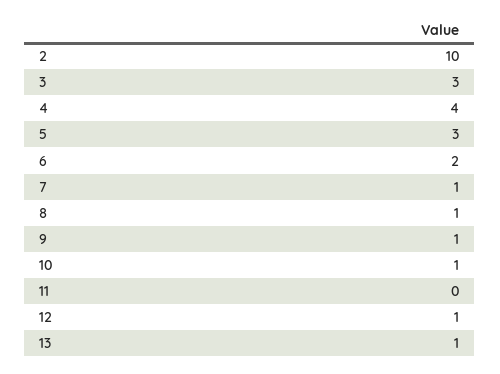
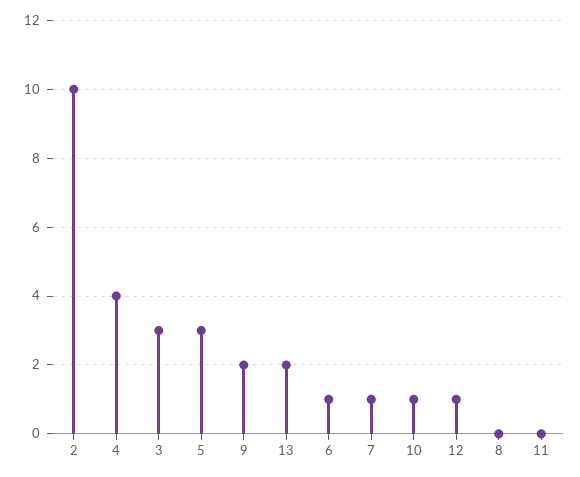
  {
    "2": 10,
    "3": 3,
    "4": 4,
    "5": 3,
-   "6": 2,
+   "6": 1,
    "7": 1,
-   "8": 1,
+   "8": 0,
-   "9": 1,
+   "9": 2,
    "10": 1,
    "11": 0,
    "12": 1,
-   "13": 1
+   "13": 2
  }

